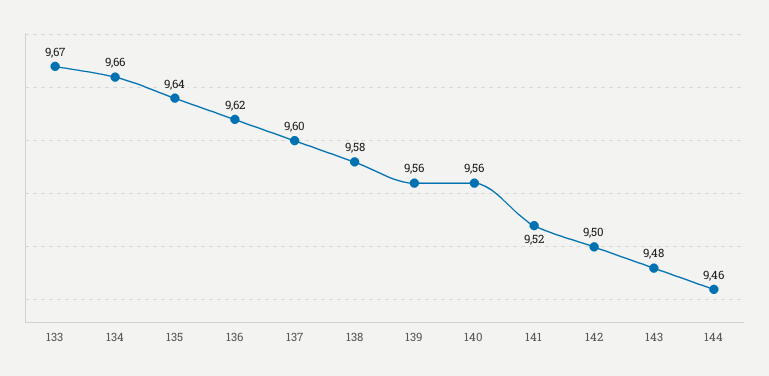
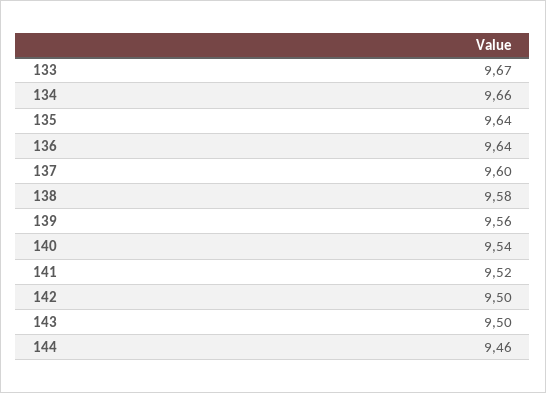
  {
    "133": 9.67,
    "134": 9.66,
    "135": 9.64,
-   "136": 9.62,
+   "136": 9.64,
    "137": 9.6,
    "138": 9.58,
    "139": 9.56,
-   "140": 9.56,
+   "140": 9.54,
    "141": 9.52,
    "142": 9.5,
-   "143": 9.48,
+   "143": 9.5,
    "144": 9.46
  }

